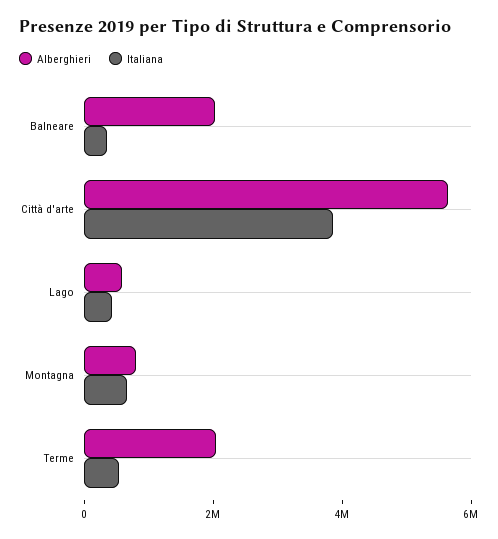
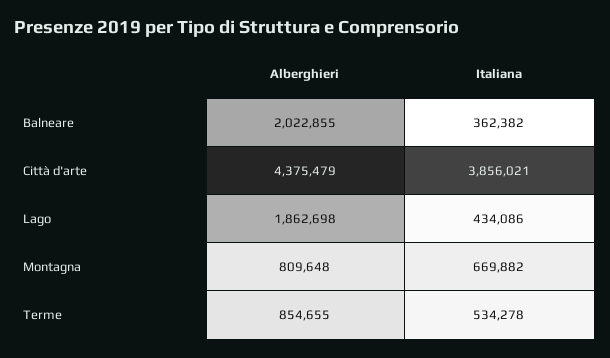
  {
    "Alberghieri": {
      "Balneare": 2022855,
-     "Città d'arte": 5500000,
+     "Città d'arte": 4375479,
-     "Lago": 500000,
+     "Lago": 1862698,
      "Montagna": 809648,
-     "Terme": 2000000
+     "Terme": 854655
    },
    "Italiana": {
      "Balneare": 362382,
      "Città d'arte": 3856021,
      "Lago": 434086,
      "Montagna": 669882,
      "Terme": 534278
    }
  }

